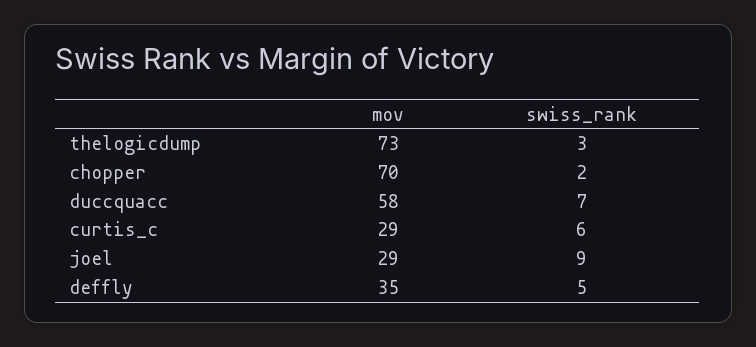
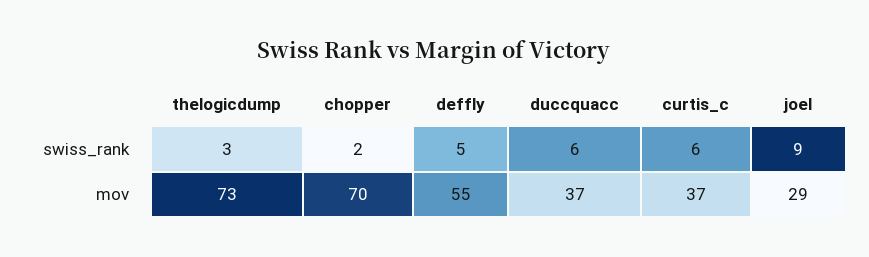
  {
    "mov": {
      "thelogicdump": 73,
      "chopper": 70,
-     "duccquacc": 58,
+     "duccquacc": 37,
-     "curtis_c": 29,
+     "curtis_c": 37,
      "joel": 29,
-     "deffly": 35
+     "deffly": 55
    },
    "swiss_rank": {
      "thelogicdump": 3,
      "chopper": 2,
-     "duccquacc": 7,
+     "duccquacc": 6,
      "curtis_c": 6,
      "joel": 9,
      "deffly": 5
    }
  }

